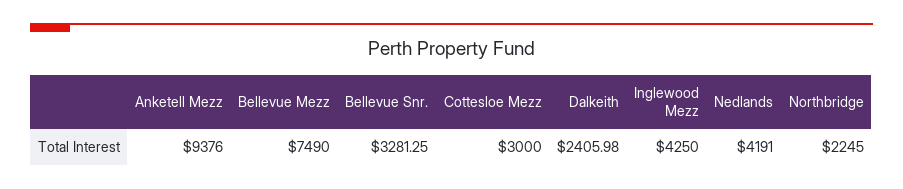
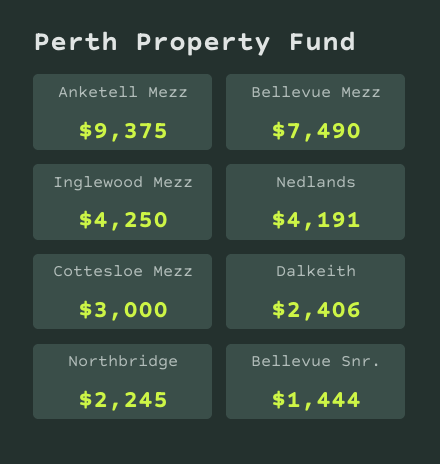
  {
-   "Anketell Mezz": 9376,
+   "Anketell Mezz": 9375,
    "Bellevue Mezz": 7490,
-   "Bellevue Snr.": 3281.25,
+   "Bellevue Snr.": 1444,
    "Cottesloe Mezz": 3000,
-   "Dalkeith": 2405.98,
+   "Dalkeith": 2406,
    "Inglewood Mezz": 4250,
    "Nedlands": 4191,
    "Northbridge": 2245
  }

